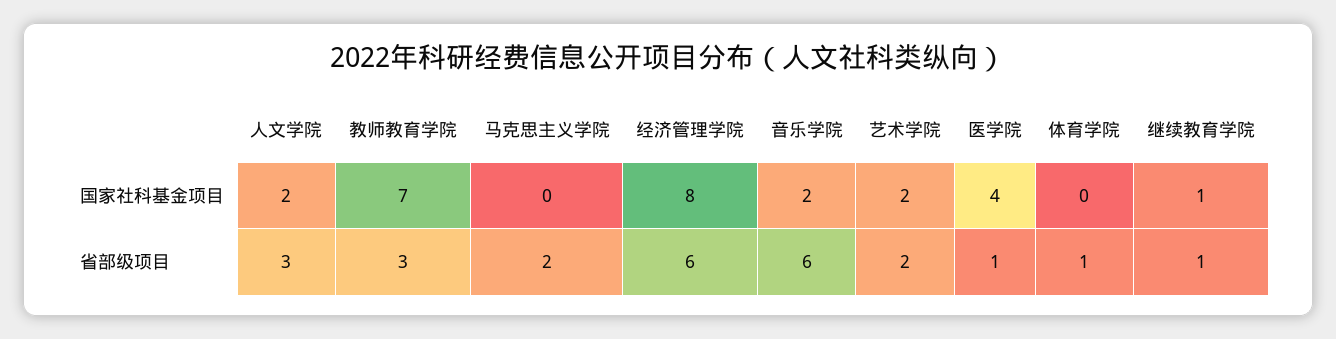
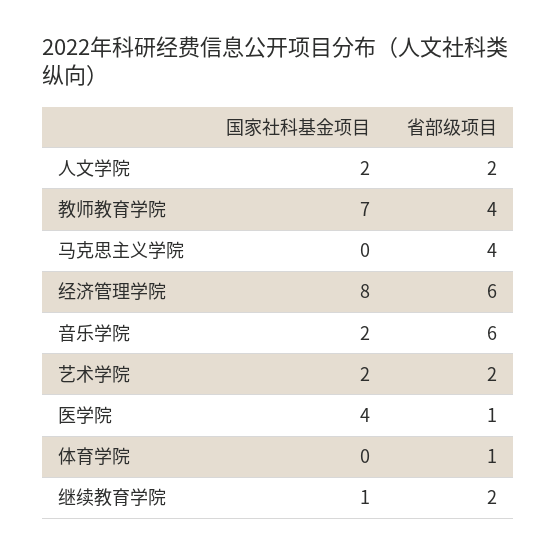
  {
    "人文学院": {
      "国家社科基金项目": 2,
-     "省部级项目": 3
+     "省部级项目": 2
    },
    "教师教育学院": {
      "国家社科基金项目": 7,
-     "省部级项目": 3
+     "省部级项目": 4
    },
    "马克思主义学院": {
      "国家社科基金项目": 0,
-     "省部级项目": 2
+     "省部级项目": 4
    },
    "经济管理学院": {
      "国家社科基金项目": 8,
      "省部级项目": 6
    },
    "音乐学院": {
      "国家社科基金项目": 2,
      "省部级项目": 6
    },
    "艺术学院": {
      "国家社科基金项目": 2,
      "省部级项目": 2
    },
    "医学院": {
      "国家社科基金项目": 4,
      "省部级项目": 1
    },
    "体育学院": {
      "国家社科基金项目": 0,
      "省部级项目": 1
    },
    "继续教育学院": {
      "国家社科基金项目": 1,
-     "省部级项目": 1
+     "省部级项目": 2
    }
  }

